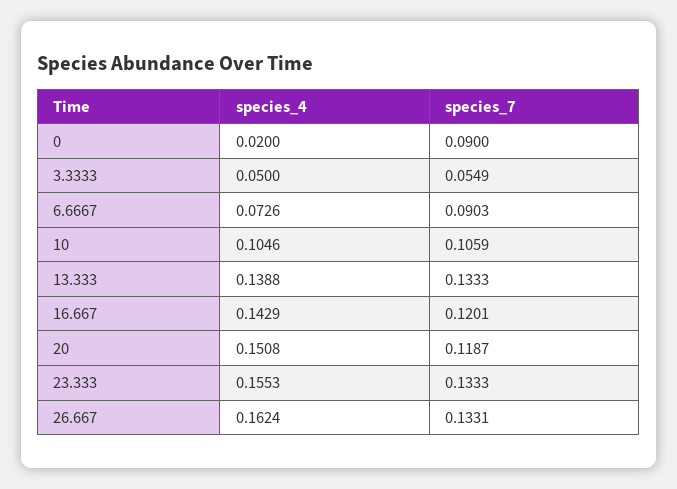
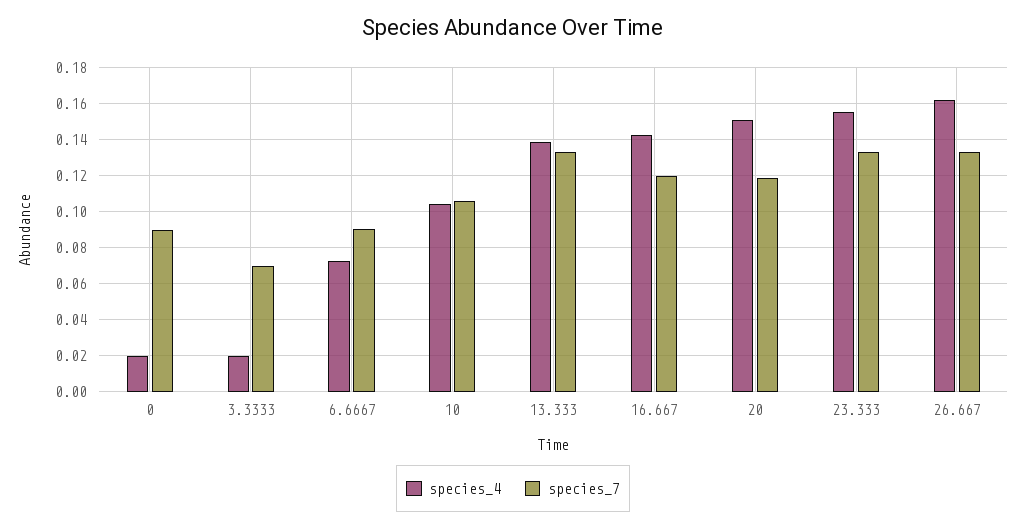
  {
    "species_4": {
      "0": 0.02,
-     "3.3333": 0.05,
+     "3.3333": 0.02,
      "6.6667": 0.0726,
      "10": 0.1046,
      "13.333": 0.1388,
      "16.667": 0.1429,
      "20": 0.1508,
      "23.333": 0.1553,
      "26.667": 0.1624
    },
    "species_7": {
      "0": 0.09,
-     "3.3333": 0.0549,
+     "3.3333": 0.07,
      "6.6667": 0.0903,
      "10": 0.1059,
      "13.333": 0.1333,
      "16.667": 0.1201,
      "20": 0.1187,
      "23.333": 0.1333,
      "26.667": 0.1331
    }
  }

